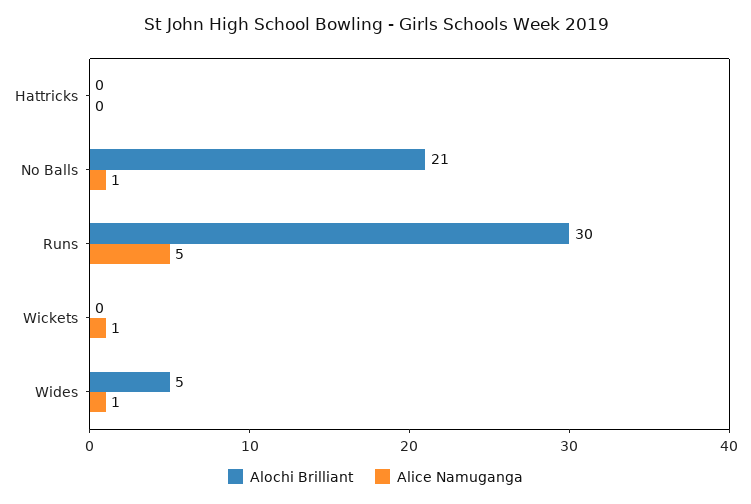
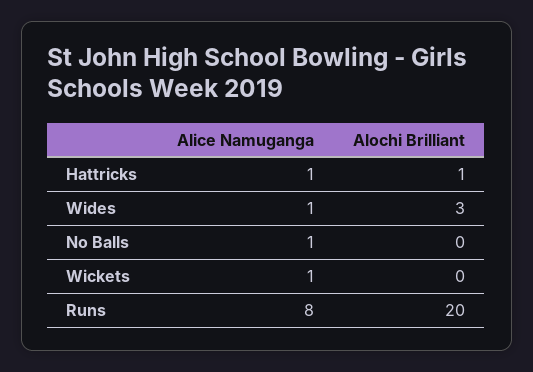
  {
    "Alochi Brilliant": {
-     "Hattricks": 0,
+     "Hattricks": 1,
-     "No Balls": 21,
+     "No Balls": 0,
-     "Runs": 30,
+     "Runs": 20,
      "Wickets": 0,
-     "Wides": 5
+     "Wides": 3
    },
    "Alice Namuganga": {
-     "Hattricks": 0,
+     "Hattricks": 1,
      "No Balls": 1,
-     "Runs": 5,
+     "Runs": 8,
      "Wickets": 1,
      "Wides": 1
    }
  }

